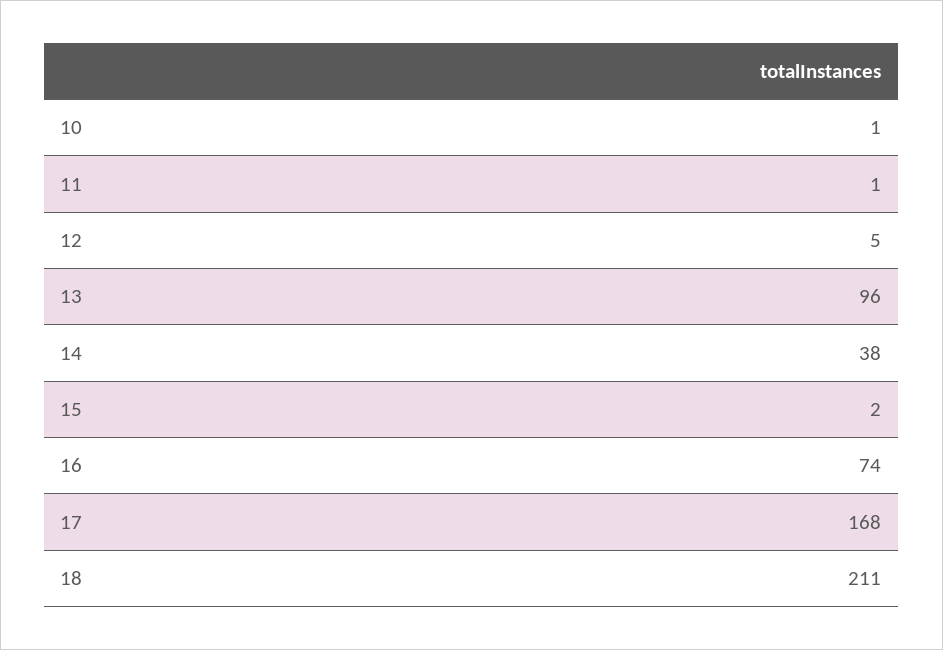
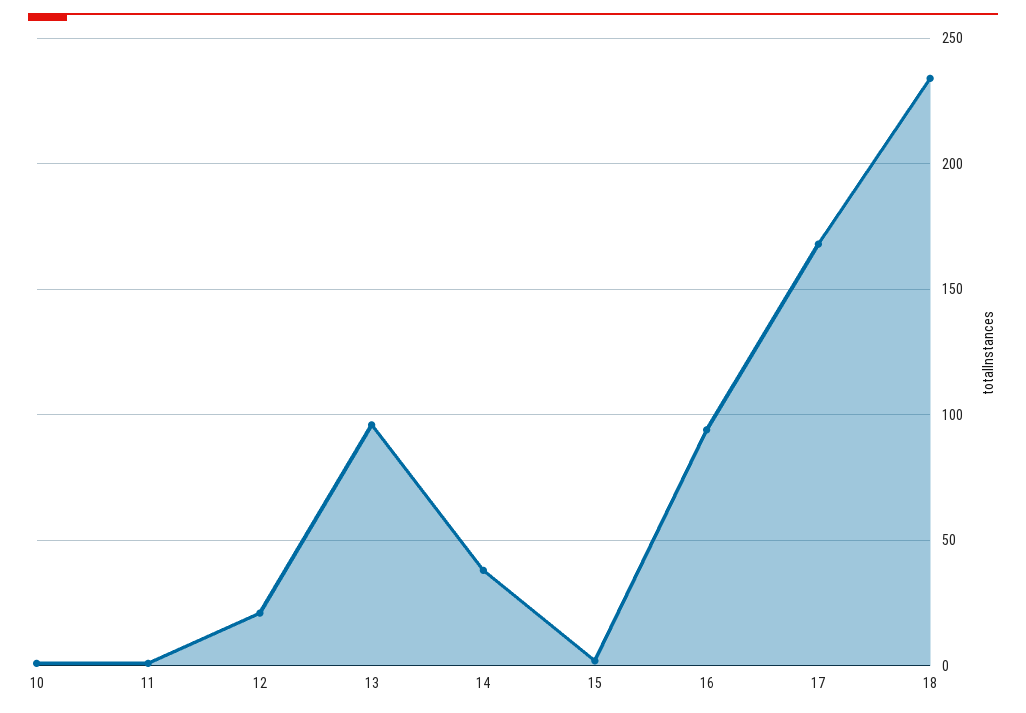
  {
    "10": 1,
    "11": 1,
-   "12": 5,
+   "12": 20,
    "13": 96,
    "14": 38,
    "15": 2,
-   "16": 74,
+   "16": 95,
    "17": 168,
-   "18": 211
+   "18": 235
  }

